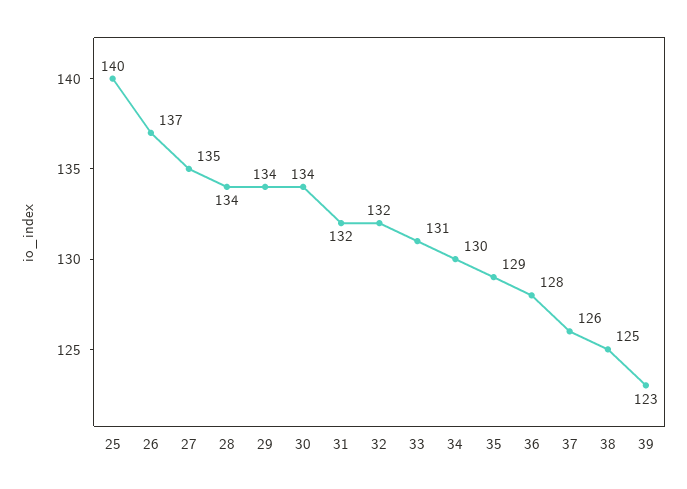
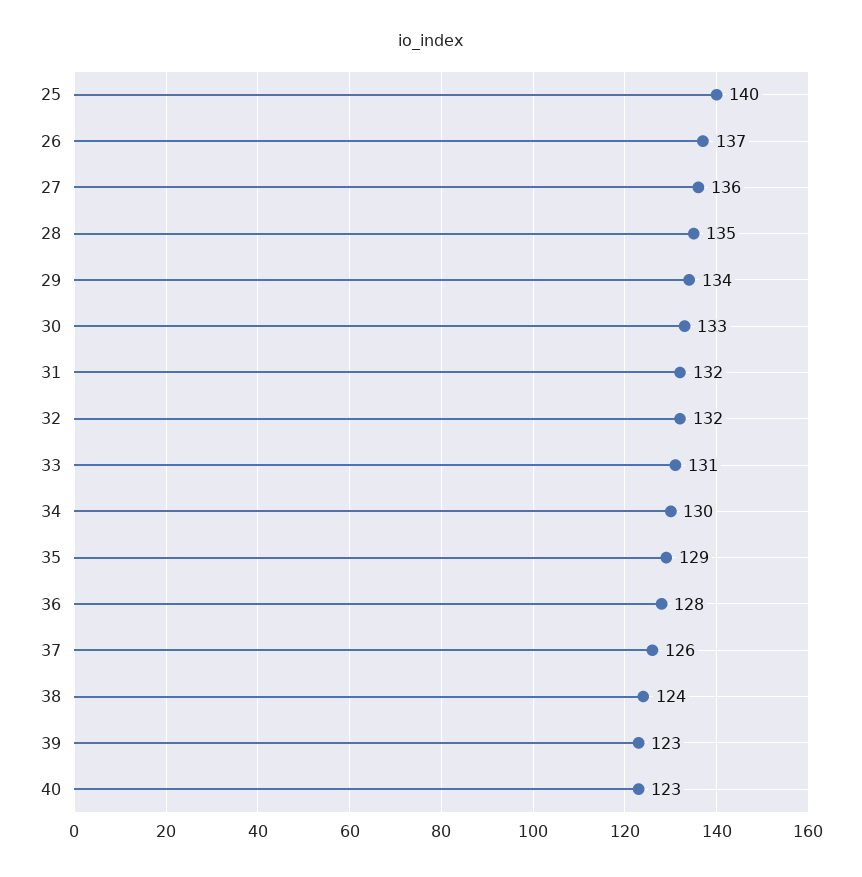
  {
    "25": 140,
    "26": 137,
-   "27": 135,
+   "27": 136,
-   "28": 134,
+   "28": 135,
    "29": 134,
-   "30": 134,
+   "30": 133,
    "31": 132,
    "32": 132,
    "33": 131,
    "34": 130,
    "35": 129,
    "36": 128,
    "37": 126,
-   "38": 125,
+   "38": 124,
-   "39": 123
+   "39": 123,
+   "40": 123
  }

